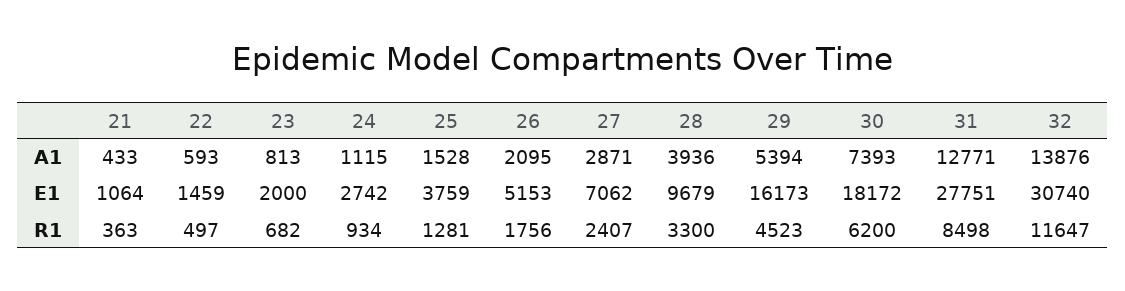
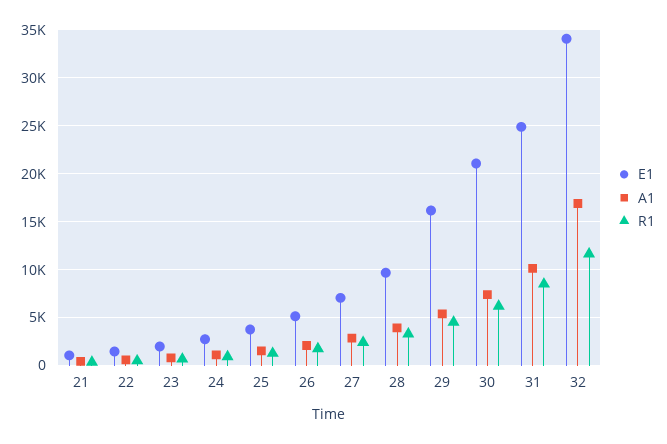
  {
    "A1": {
      "21": 433,
      "22": 593,
      "23": 813,
      "24": 1115,
      "25": 1528,
      "26": 2095,
      "27": 2871,
      "28": 3936,
      "29": 5394,
      "30": 7393,
-     "31": 12771,
+     "31": 10000,
-     "32": 13876
+     "32": 17000
    },
    "E1": {
      "21": 1064,
      "22": 1459,
      "23": 2000,
      "24": 2742,
      "25": 3759,
      "26": 5153,
      "27": 7062,
      "28": 9679,
      "29": 16173,
-     "30": 18172,
+     "30": 21000,
-     "31": 27751,
+     "31": 25000,
-     "32": 30740
+     "32": 34000
    },
    "R1": {
      "21": 363,
      "22": 497,
      "23": 682,
      "24": 934,
      "25": 1281,
      "26": 1756,
      "27": 2407,
      "28": 3300,
      "29": 4523,
      "30": 6200,
      "31": 8498,
      "32": 11647
    }
  }

